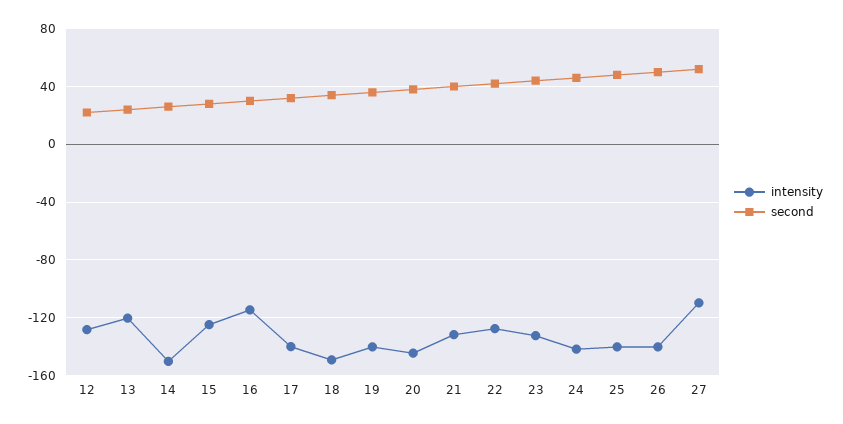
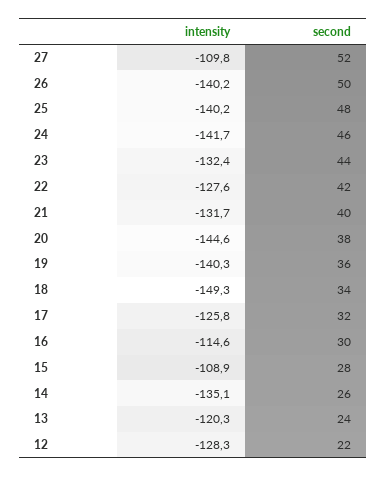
  {
    "intensity": {
      "12": -128.3,
      "13": -120.3,
-     "14": -150,
+     "14": -135.1,
-     "15": -125,
+     "15": -108.9,
      "16": -114.6,
-     "17": -140,
+     "17": -125.8,
      "18": -149.3,
      "19": -140.3,
      "20": -144.6,
      "21": -131.7,
      "22": -127.6,
      "23": -132.4,
      "24": -141.7,
      "25": -140.2,
      "26": -140.2,
      "27": -109.8
    },
    "second": {
      "12": 22,
      "13": 24,
      "14": 26,
      "15": 28,
      "16": 30,
      "17": 32,
      "18": 34,
      "19": 36,
      "20": 38,
      "21": 40,
      "22": 42,
      "23": 44,
      "24": 46,
      "25": 48,
      "26": 50,
      "27": 52
    }
  }

